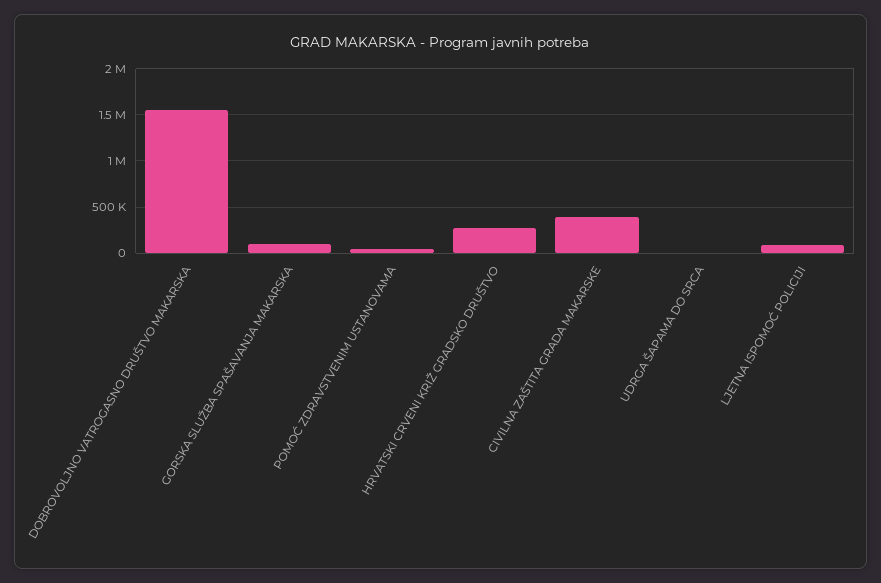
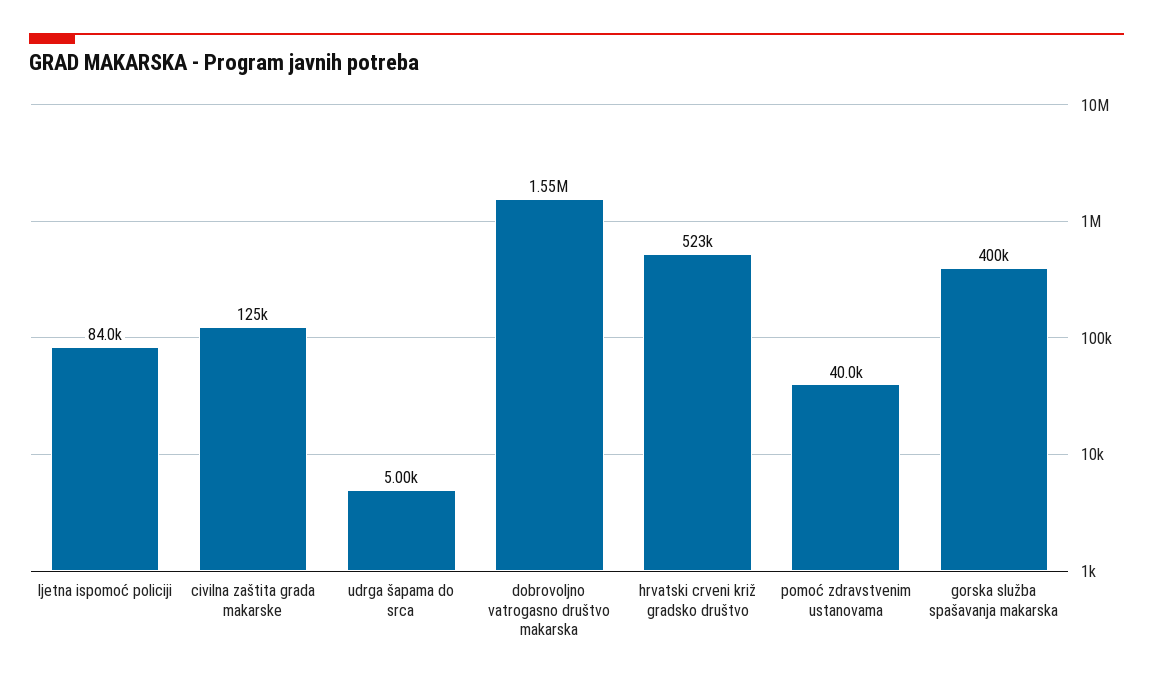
  {
    "DOBROVOLJNO VATROGASNO DRUŠTVO MAKARSKA": 1550000,
-   "GORSKA SLUŽBA SPAŠAVANJA MAKARSKA": 100000,
+   "GORSKA SLUŽBA SPAŠAVANJA MAKARSKA": 400000,
    "POMOĆ ZDRAVSTVENIM USTANOVAMA": 40000,
-   "HRVATSKI CRVENI KRIŽ GRADSKO DRUŠTVO": 300000,
+   "HRVATSKI CRVENI KRIŽ GRADSKO DRUŠTVO": 523000,
-   "CIVILNA ZAŠTITA GRADA MAKARSKE": 400000,
+   "CIVILNA ZAŠTITA GRADA MAKARSKE": 125000,
    "UDRGA ŠAPAMA DO SRCA": 5000,
    "LJETNA ISPOMOĆ POLICIJI": 84000
  }

